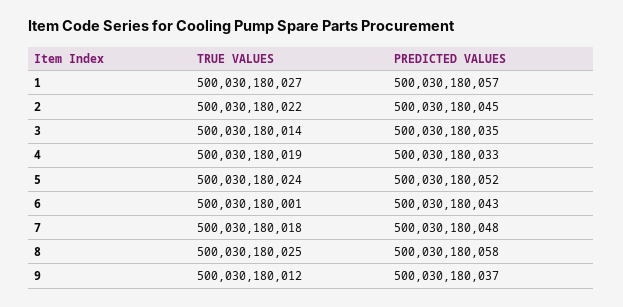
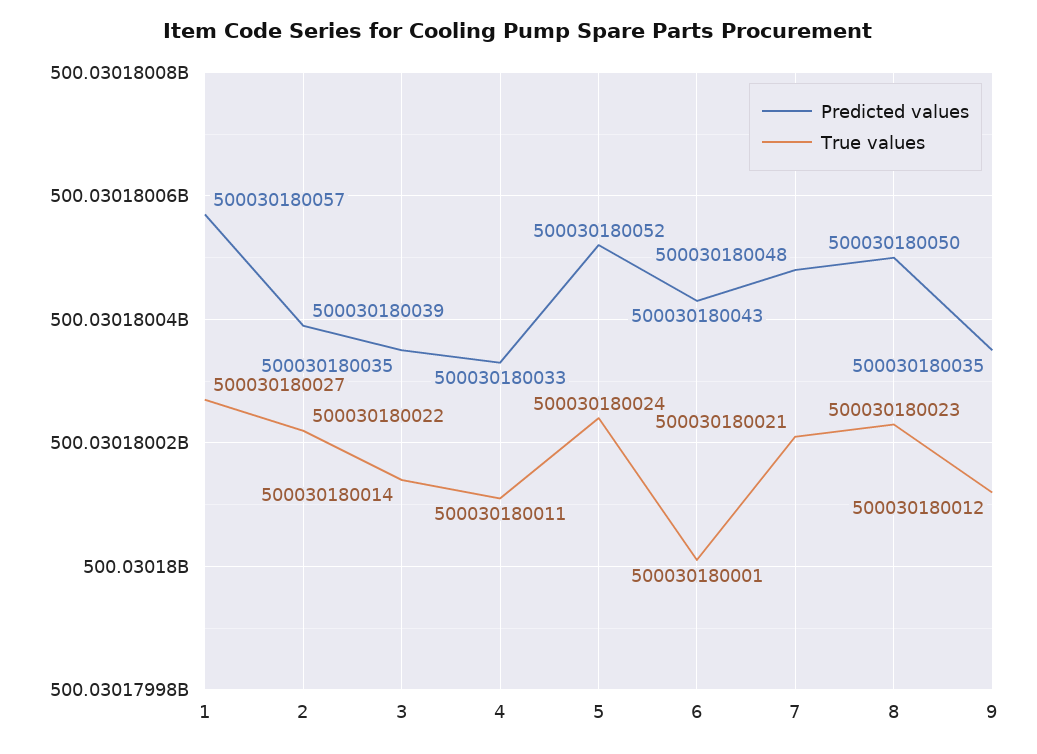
  {
    "TRUE VALUES": {
      "1": 500030180027,
      "2": 500030180022,
      "3": 500030180014,
-     "4": 500030180019,
+     "4": 500030180011,
      "5": 500030180024,
      "6": 500030180001,
-     "7": 500030180018,
+     "7": 500030180021,
-     "8": 500030180025,
+     "8": 500030180023,
      "9": 500030180012
    },
    "PREDICTED VALUES": {
      "1": 500030180057,
-     "2": 500030180045,
+     "2": 500030180039,
      "3": 500030180035,
      "4": 500030180033,
      "5": 500030180052,
      "6": 500030180043,
      "7": 500030180048,
-     "8": 500030180058,
+     "8": 500030180050,
-     "9": 500030180037
+     "9": 500030180035
    }
  }

